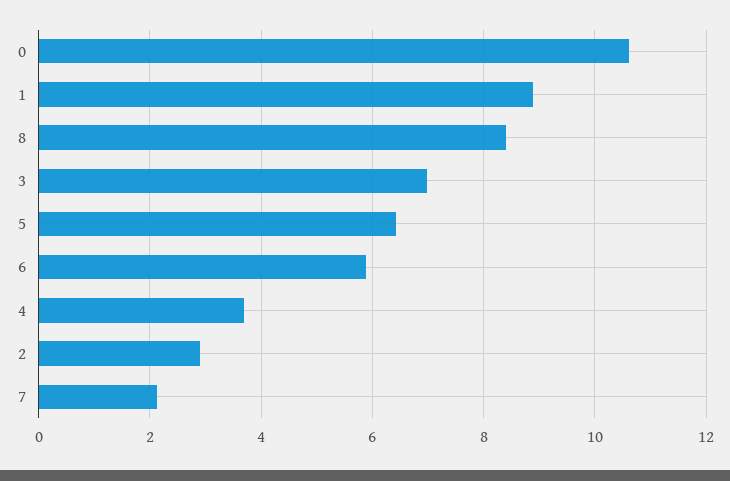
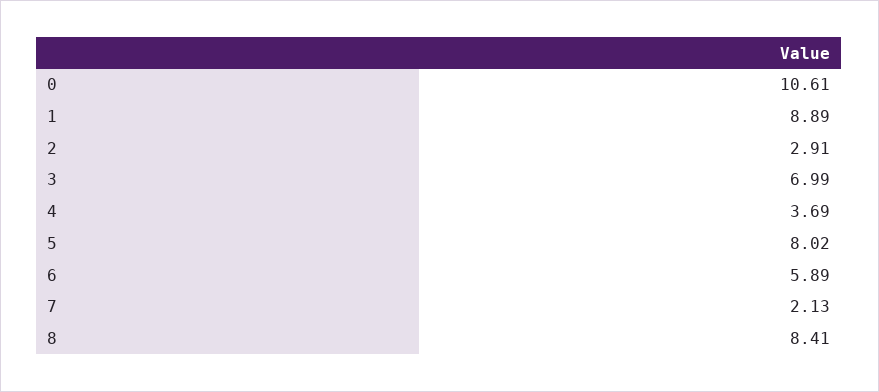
  {
    "0": 10.61,
    "1": 8.89,
    "8": 8.41,
    "3": 6.99,
-   "5": 6.4,
+   "5": 8.02,
    "6": 5.89,
    "4": 3.69,
    "2": 2.91,
    "7": 2.13
  }

